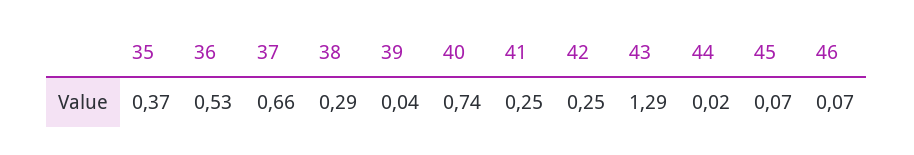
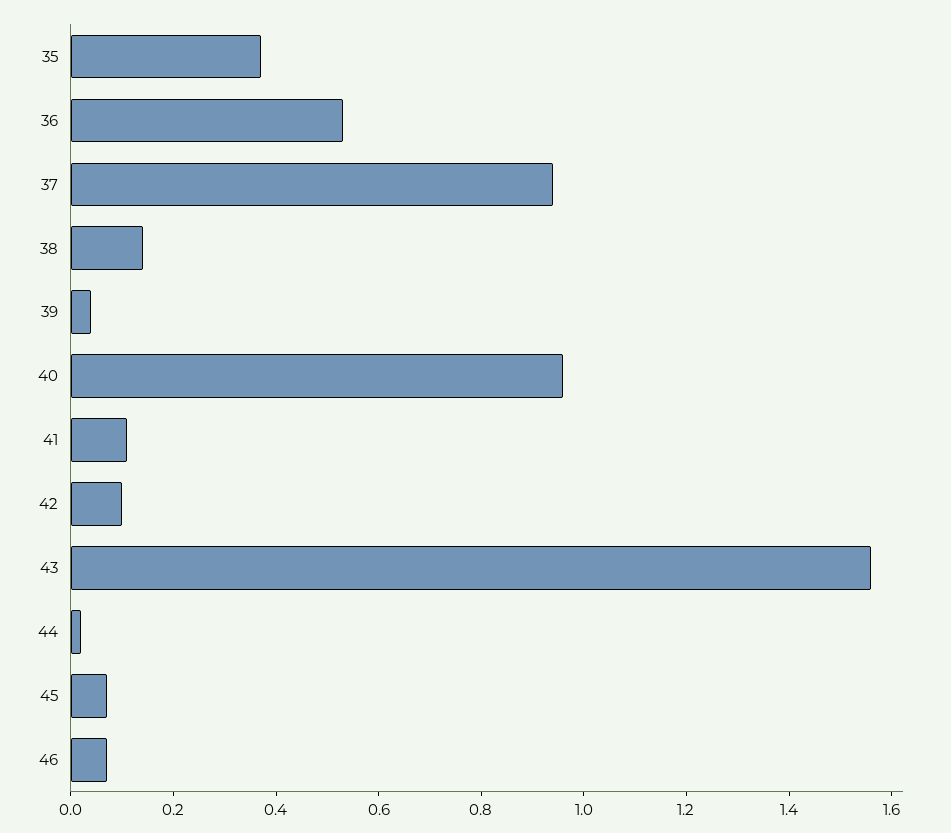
  {
    "35": 0.37,
    "36": 0.53,
-   "37": 0.66,
+   "37": 0.95,
-   "38": 0.29,
+   "38": 0.15,
    "39": 0.04,
-   "40": 0.74,
+   "40": 0.95,
-   "41": 0.25,
+   "41": 0.1,
-   "42": 0.25,
+   "42": 0.1,
-   "43": 1.29,
+   "43": 1.55,
    "44": 0.02,
    "45": 0.07,
    "46": 0.07
  }

